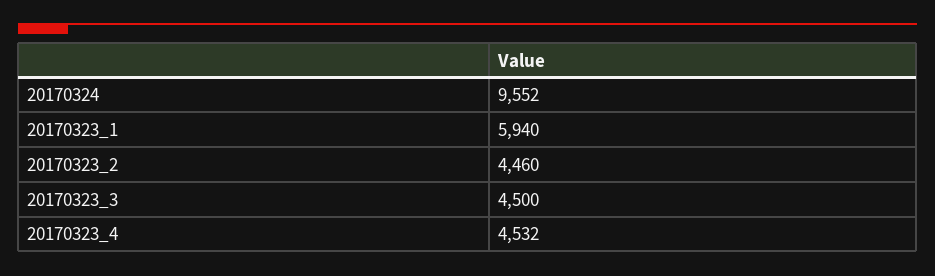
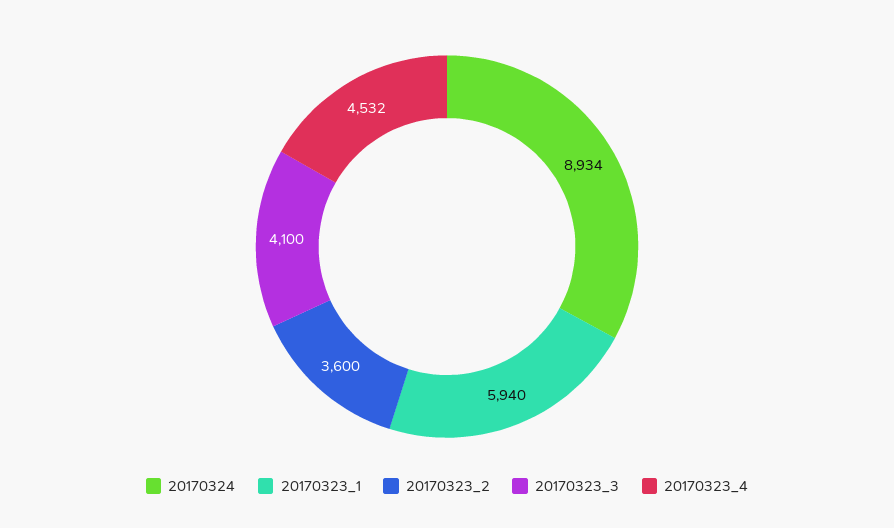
  {
-   "20170324": 9552,
+   "20170324": 8934,
    "20170323_1": 5940,
-   "20170323_2": 4460,
+   "20170323_2": 3600,
-   "20170323_3": 4500,
+   "20170323_3": 4100,
    "20170323_4": 4532
  }

